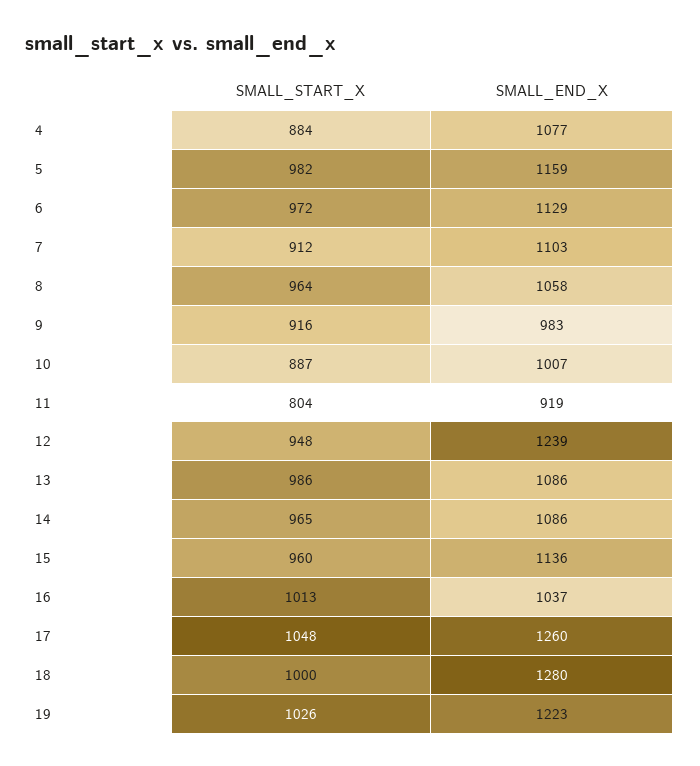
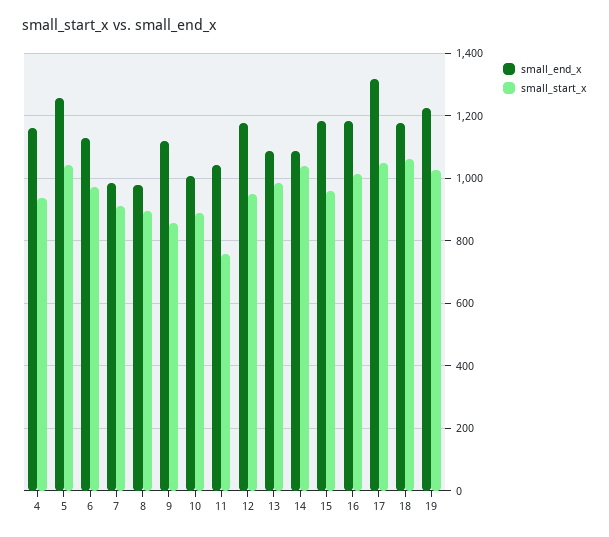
  {
    "SMALL_START_X": {
-     "4": 884,
+     "4": 940,
-     "5": 982,
+     "5": 1040,
      "6": 972,
      "7": 912,
-     "8": 964,
+     "8": 900,
-     "9": 916,
+     "9": 860,
      "10": 887,
-     "11": 804,
+     "11": 760,
      "12": 948,
      "13": 986,
-     "14": 965,
+     "14": 1040,
      "15": 960,
      "16": 1013,
      "17": 1048,
-     "18": 1000,
+     "18": 1060,
      "19": 1026
    },
    "SMALL_END_X": {
-     "4": 1077,
+     "4": 1160,
-     "5": 1159,
+     "5": 1260,
      "6": 1129,
-     "7": 1103,
+     "7": 980,
-     "8": 1058,
+     "8": 980,
-     "9": 983,
+     "9": 1120,
      "10": 1007,
-     "11": 919,
+     "11": 1040,
-     "12": 1239,
+     "12": 1180,
      "13": 1086,
      "14": 1086,
-     "15": 1136,
+     "15": 1180,
-     "16": 1037,
+     "16": 1180,
-     "17": 1260,
+     "17": 1320,
-     "18": 1280,
+     "18": 1180,
      "19": 1223
    }
  }

